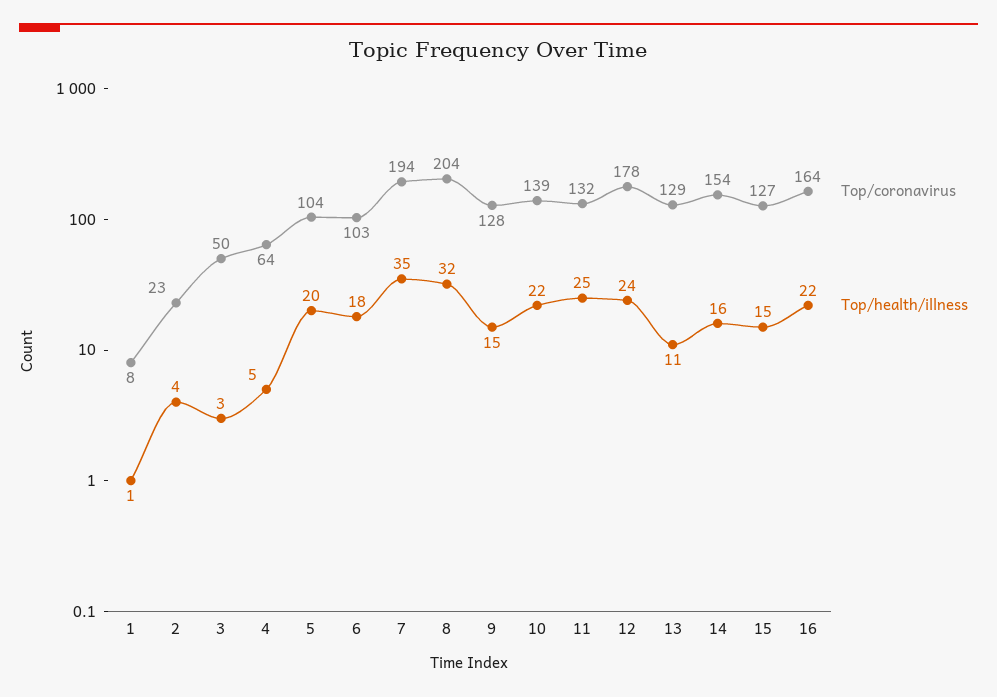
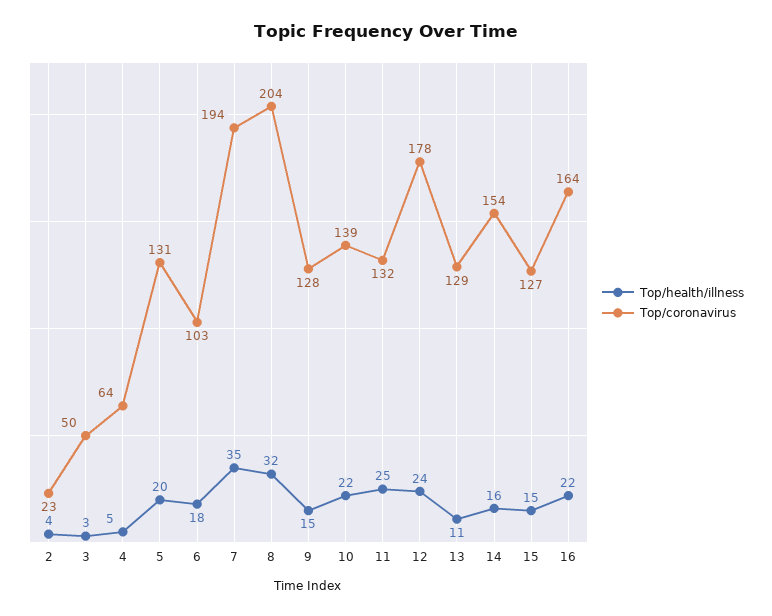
  {
    "Top/coronavirus": {
-     "1": 8,
      "2": 23,
      "3": 50,
      "4": 64,
-     "5": 104,
+     "5": 131,
      "6": 103,
      "7": 194,
      "8": 204,
      "9": 128,
      "10": 139,
      "11": 132,
      "12": 178,
      "13": 129,
      "14": 154,
      "15": 127,
      "16": 164
    },
    "Top/health/illness": {
-     "1": 1,
      "2": 4,
      "3": 3,
      "4": 5,
      "5": 20,
      "6": 18,
      "7": 35,
      "8": 32,
      "9": 15,
      "10": 22,
      "11": 25,
      "12": 24,
      "13": 11,
      "14": 16,
      "15": 15,
      "16": 22
    }
  }

